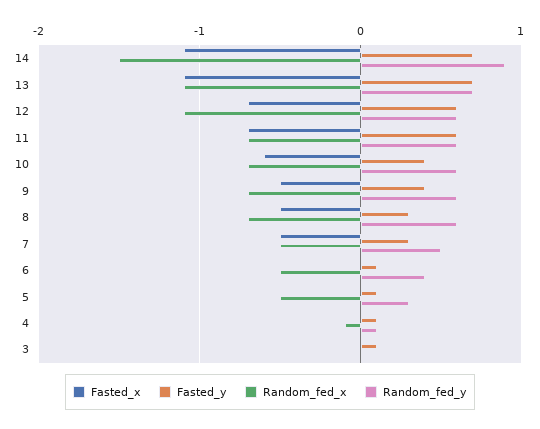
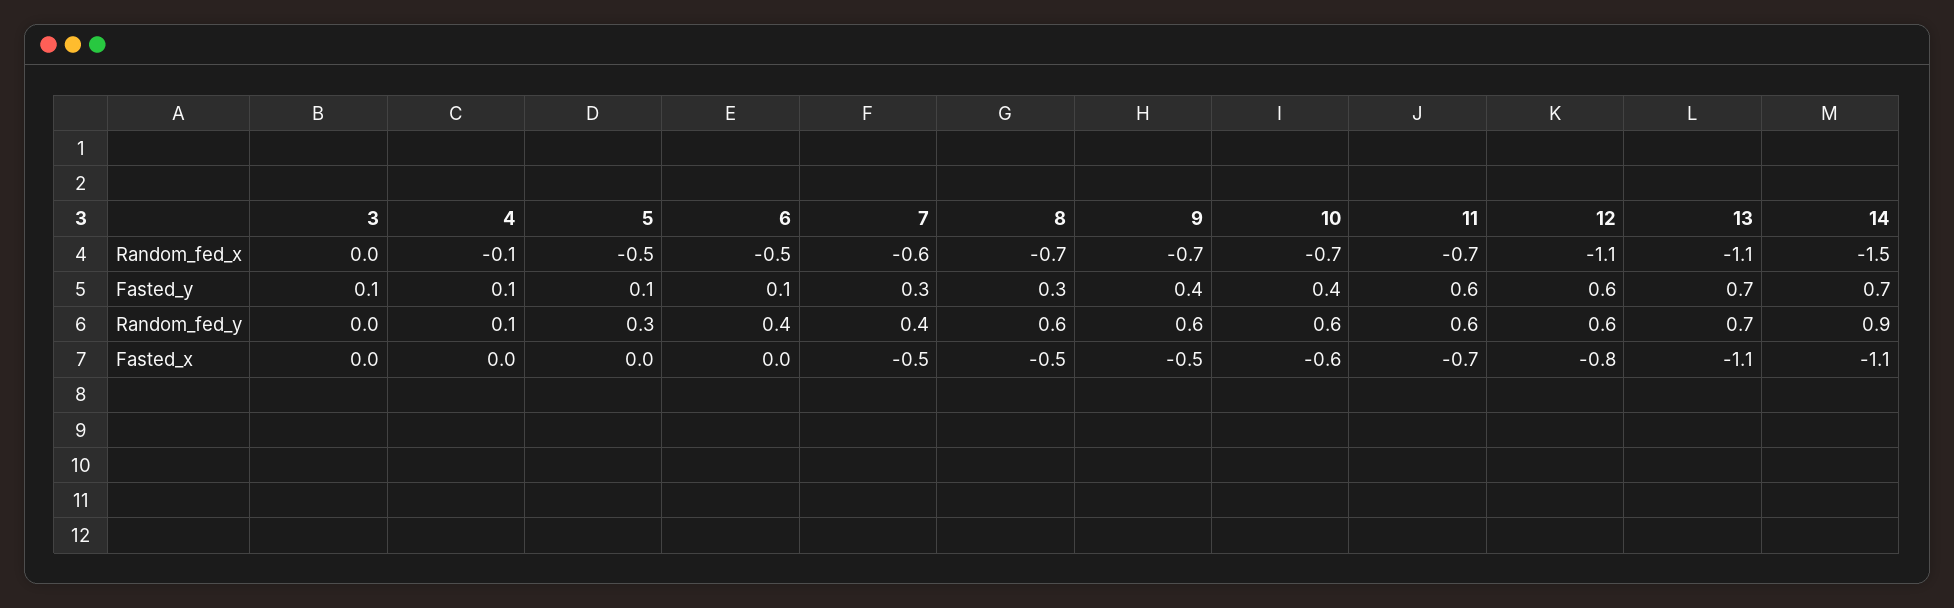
  {
    "Fasted_x": {
      "14": -1.1,
      "13": -1.1,
-     "12": -0.7,
+     "12": -0.8,
      "11": -0.7,
      "10": -0.6,
      "9": -0.5,
      "8": -0.5,
      "7": -0.5,
      "6": 0,
      "5": 0,
      "4": 0,
      "3": 0
    },
    "Fasted_y": {
      "14": 0.7,
      "13": 0.7,
      "12": 0.6,
      "11": 0.6,
      "10": 0.4,
      "9": 0.4,
      "8": 0.3,
      "7": 0.3,
      "6": 0.1,
      "5": 0.1,
      "4": 0.1,
      "3": 0.1
    },
    "Random_fed_x": {
      "14": -1.5,
      "13": -1.1,
      "12": -1.1,
      "11": -0.7,
      "10": -0.7,
      "9": -0.7,
      "8": -0.7,
-     "7": -0.5,
+     "7": -0.6,
      "6": -0.5,
      "5": -0.5,
      "4": -0.1,
      "3": 0
    },
    "Random_fed_y": {
      "14": 0.9,
      "13": 0.7,
      "12": 0.6,
      "11": 0.6,
      "10": 0.6,
      "9": 0.6,
      "8": 0.6,
-     "7": 0.5,
+     "7": 0.4,
      "6": 0.4,
      "5": 0.3,
      "4": 0.1,
      "3": 0
    }
  }

